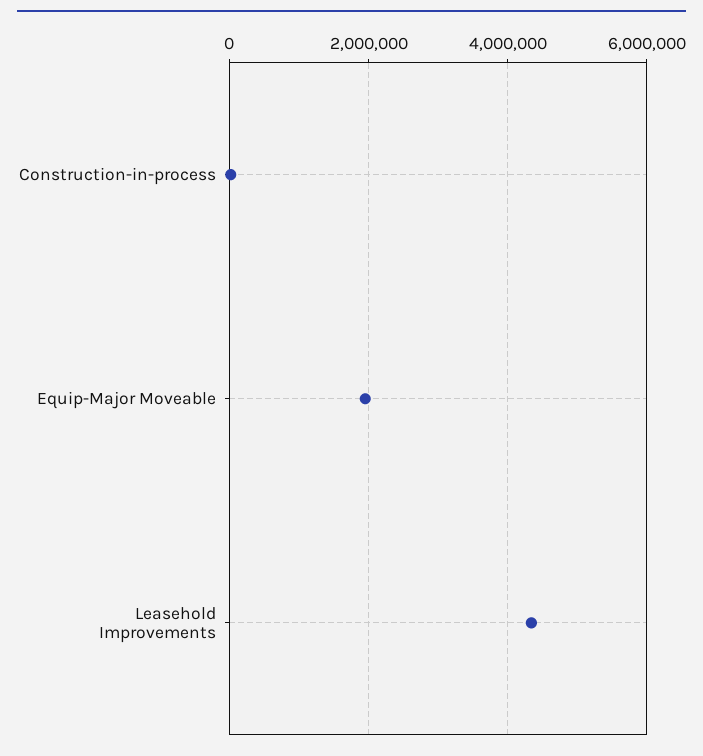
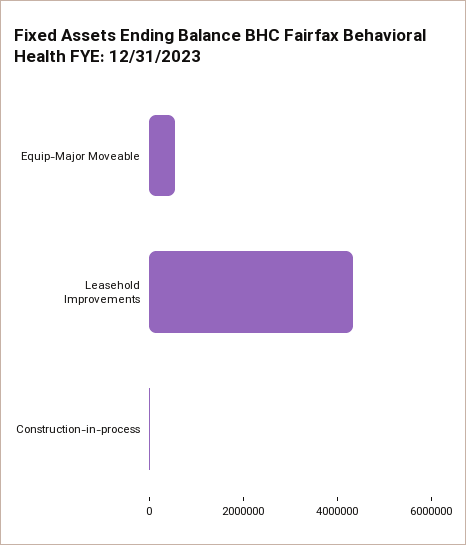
  {
    "Construction-in-process": 0,
-   "Equip-Major Moveable": 2000000,
+   "Equip-Major Moveable": 500000,
    "Leasehold Improvements": 4400000
  }

